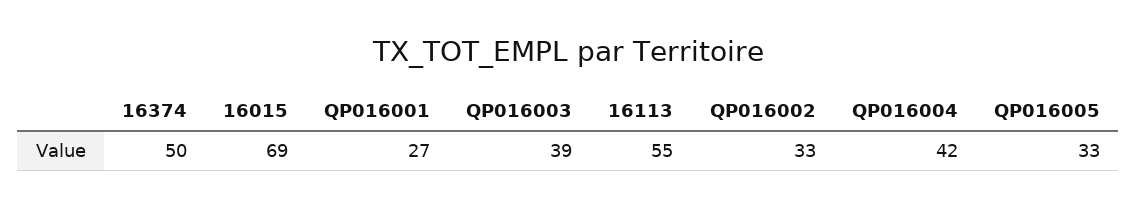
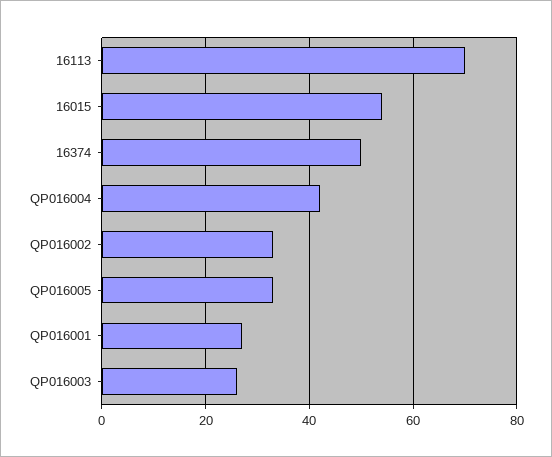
  {
    "16374": 50,
-   "16015": 69,
+   "16015": 55,
    "QP016001": 27,
-   "QP016003": 39,
+   "QP016003": 25,
-   "16113": 55,
+   "16113": 70,
    "QP016002": 33,
    "QP016004": 42,
    "QP016005": 33
  }

